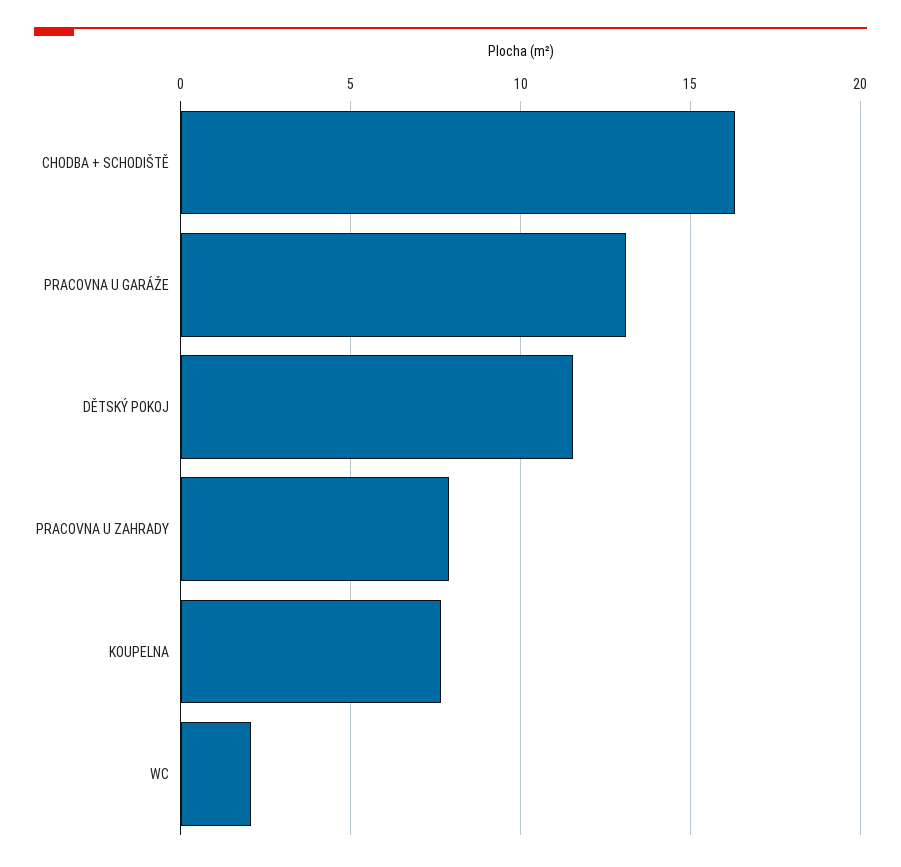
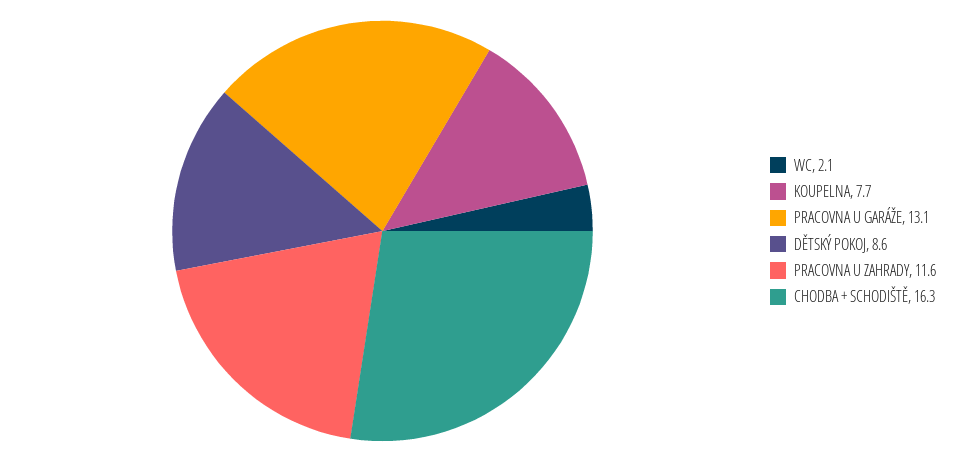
  {
    "CHODBA + SCHODIŠTĚ": 16.3,
    "PRACOVNA U GARÁŽE": 13.1,
-   "DĚTSKÝ POKOJ": 11.5,
+   "DĚTSKÝ POKOJ": 8.6,
-   "PRACOVNA U ZAHRADY": 8,
+   "PRACOVNA U ZAHRADY": 11.6,
    "KOUPELNA": 7.7,
    "WC": 2.1
  }

